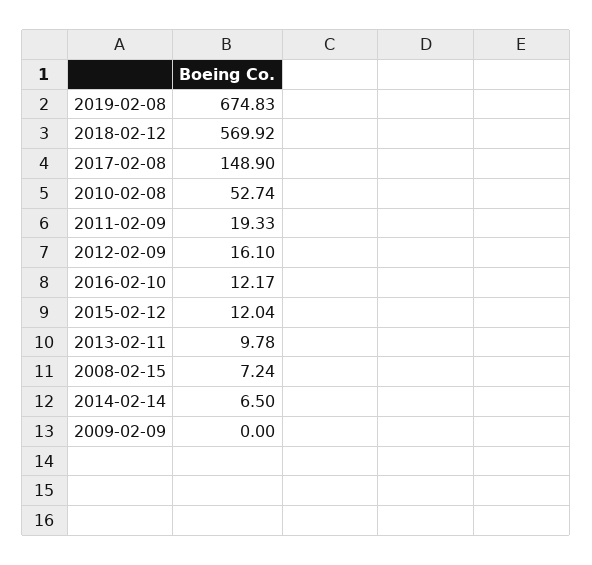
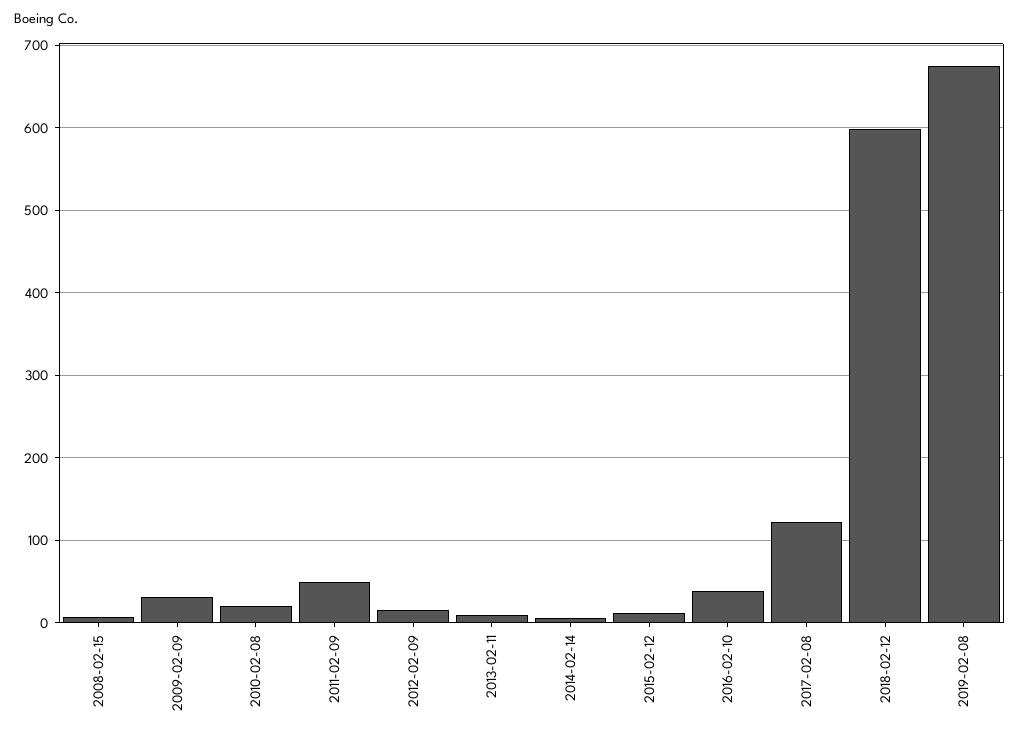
  {
    "2019-02-08": 674.83,
-   "2018-02-12": 569.92,
+   "2018-02-12": 600,
-   "2017-02-08": 148.9,
+   "2017-02-08": 120,
-   "2010-02-08": 52.74,
+   "2010-02-08": 20,
-   "2011-02-09": 19.33,
+   "2011-02-09": 50,
    "2012-02-09": 16.1,
-   "2016-02-10": 12.17,
+   "2016-02-10": 40,
    "2015-02-12": 12.04,
    "2013-02-11": 9.78,
    "2008-02-15": 7.24,
    "2014-02-14": 6.5,
-   "2009-02-09": 0
+   "2009-02-09": 30
  }

